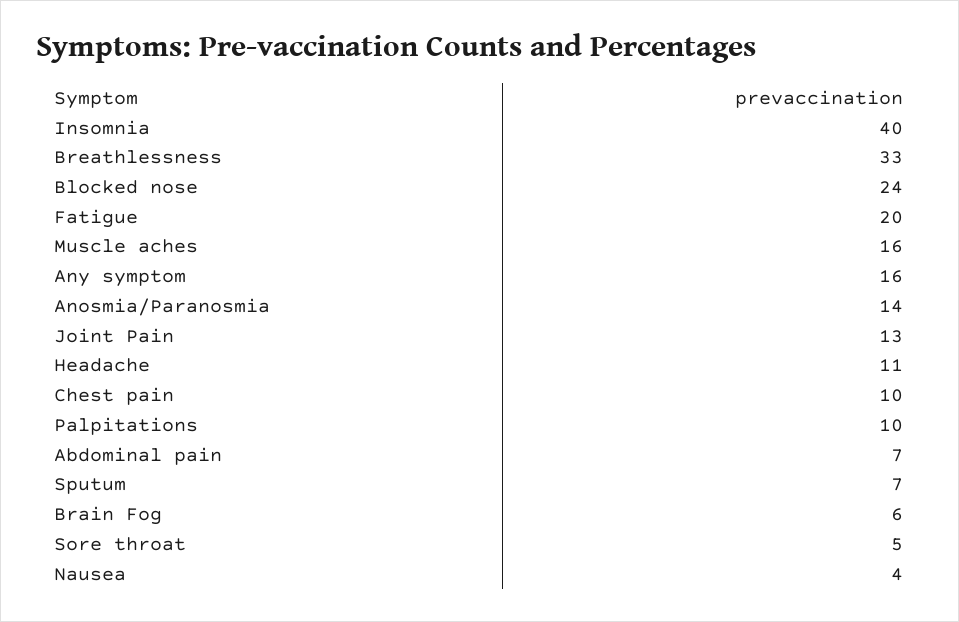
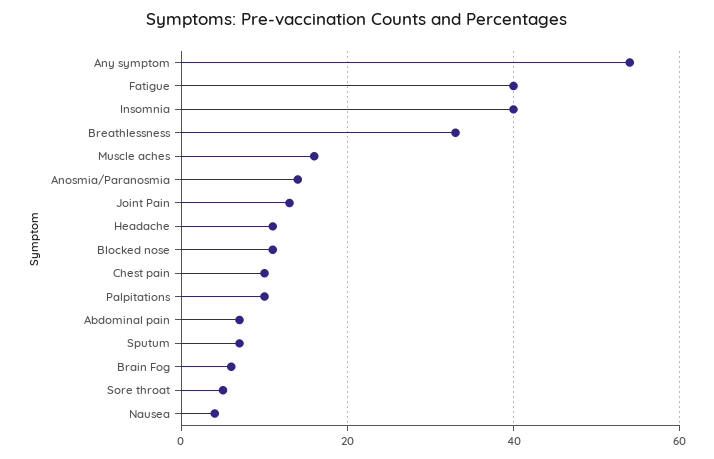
  {
    "Insomnia": 40,
    "Breathlessness": 33,
-   "Blocked nose": 24,
+   "Blocked nose": 10,
-   "Fatigue": 20,
+   "Fatigue": 40,
    "Muscle aches": 16,
-   "Any symptom": 16,
+   "Any symptom": 55,
    "Anosmia/Paranosmia": 14,
    "Joint Pain": 13,
    "Headache": 11,
    "Chest pain": 10,
    "Palpitations": 10,
    "Abdominal pain": 7,
    "Sputum": 7,
    "Brain Fog": 6,
    "Sore throat": 5,
    "Nausea": 4
  }

